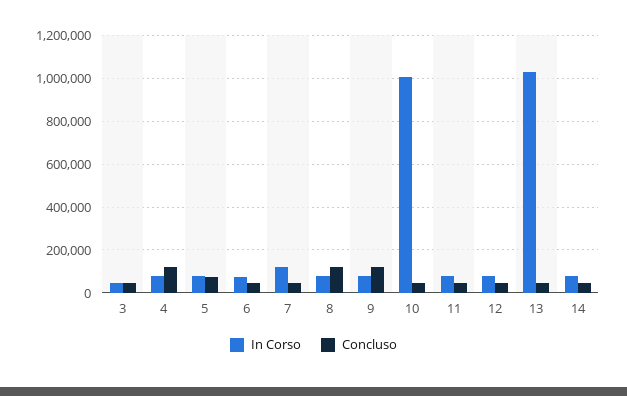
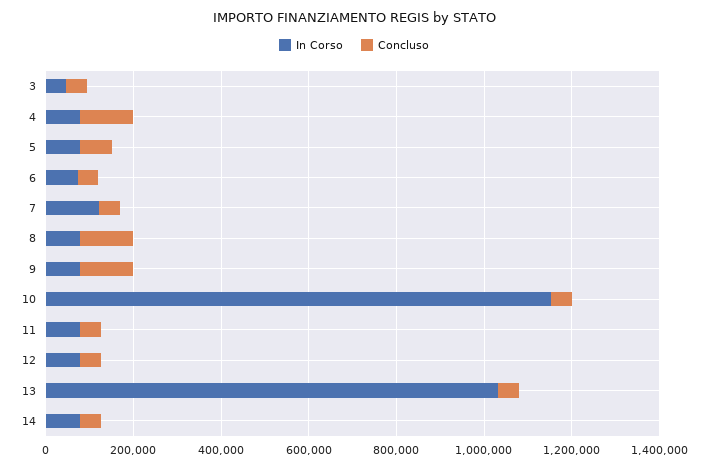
  {
    "In Corso": {
      "3": 50000,
      "4": 100000,
      "5": 100000,
      "6": 50000,
      "7": 100000,
      "8": 100000,
      "9": 100000,
-     "10": 1000000,
+     "10": 1150000,
      "11": 100000,
      "12": 100000,
      "13": 1050000,
      "14": 100000
    },
    "Concluso": {
      "3": 50000,
      "4": 100000,
      "5": 50000,
      "6": 50000,
      "7": 50000,
      "8": 100000,
      "9": 100000,
      "10": 50000,
      "11": 50000,
      "12": 50000,
      "13": 50000,
      "14": 50000
    }
  }

